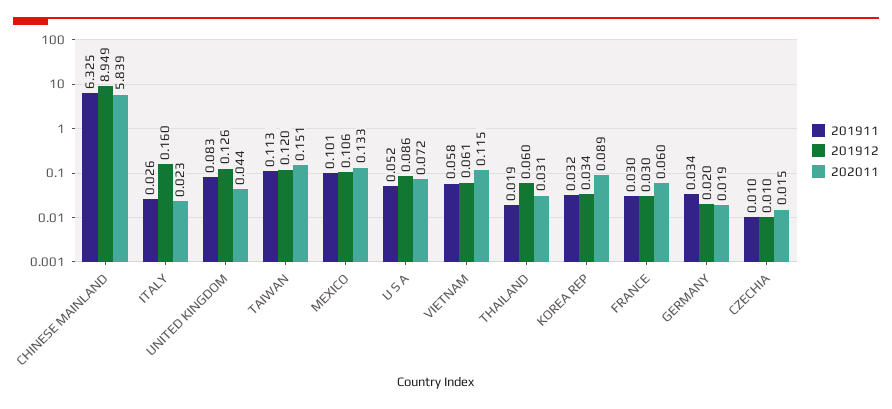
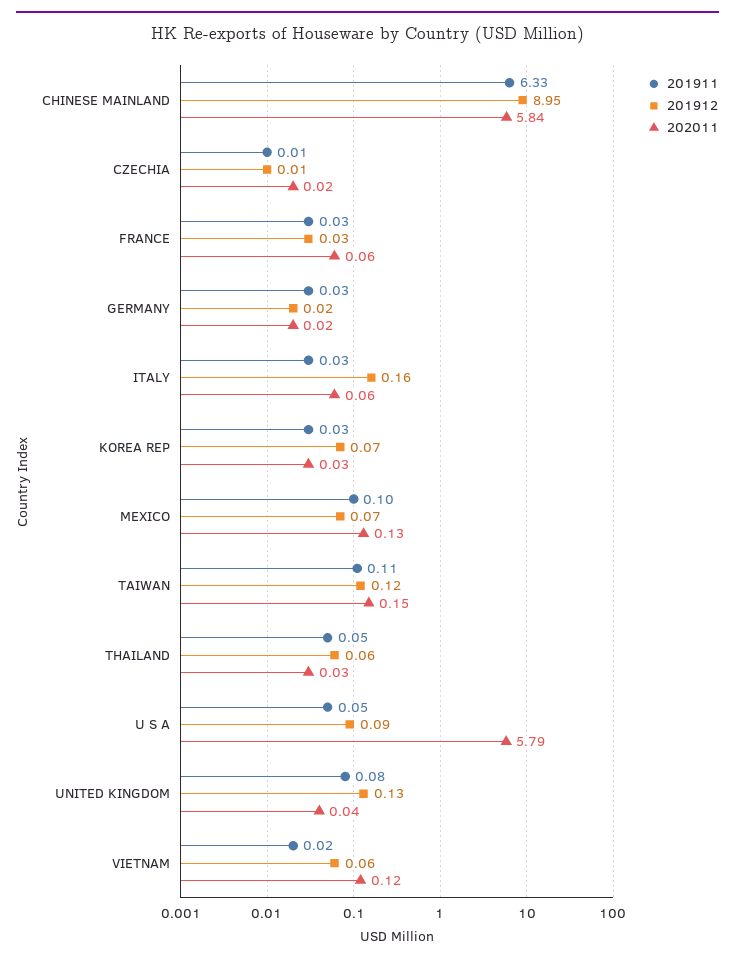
  {
    "201911": {
      "CHINESE MAINLAND": 6.325,
      "ITALY": 0.026,
      "UNITED KINGDOM": 0.083,
      "TAIWAN": 0.113,
      "MEXICO": 0.101,
      "U S A": 0.052,
-     "VIETNAM": 0.058,
+     "VIETNAM": 0.02,
-     "THAILAND": 0.019,
+     "THAILAND": 0.05,
      "KOREA REP": 0.032,
      "FRANCE": 0.03,
      "GERMANY": 0.034,
      "CZECHIA": 0.01
    },
    "201912": {
      "CHINESE MAINLAND": 8.949,
      "ITALY": 0.16,
      "UNITED KINGDOM": 0.126,
      "TAIWAN": 0.12,
-     "MEXICO": 0.106,
+     "MEXICO": 0.07,
      "U S A": 0.086,
      "VIETNAM": 0.061,
      "THAILAND": 0.06,
-     "KOREA REP": 0.034,
+     "KOREA REP": 0.07,
      "FRANCE": 0.03,
      "GERMANY": 0.02,
      "CZECHIA": 0.01
    },
    "202011": {
      "CHINESE MAINLAND": 5.839,
-     "ITALY": 0.023,
+     "ITALY": 0.06,
      "UNITED KINGDOM": 0.044,
      "TAIWAN": 0.151,
      "MEXICO": 0.133,
-     "U S A": 0.072,
+     "U S A": 5.79,
      "VIETNAM": 0.115,
      "THAILAND": 0.031,
-     "KOREA REP": 0.089,
+     "KOREA REP": 0.03,
      "FRANCE": 0.06,
      "GERMANY": 0.019,
      "CZECHIA": 0.015
    }
  }

